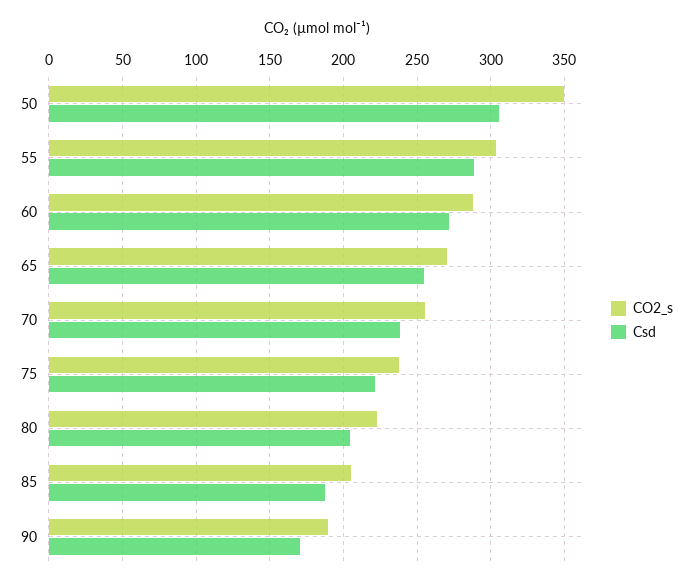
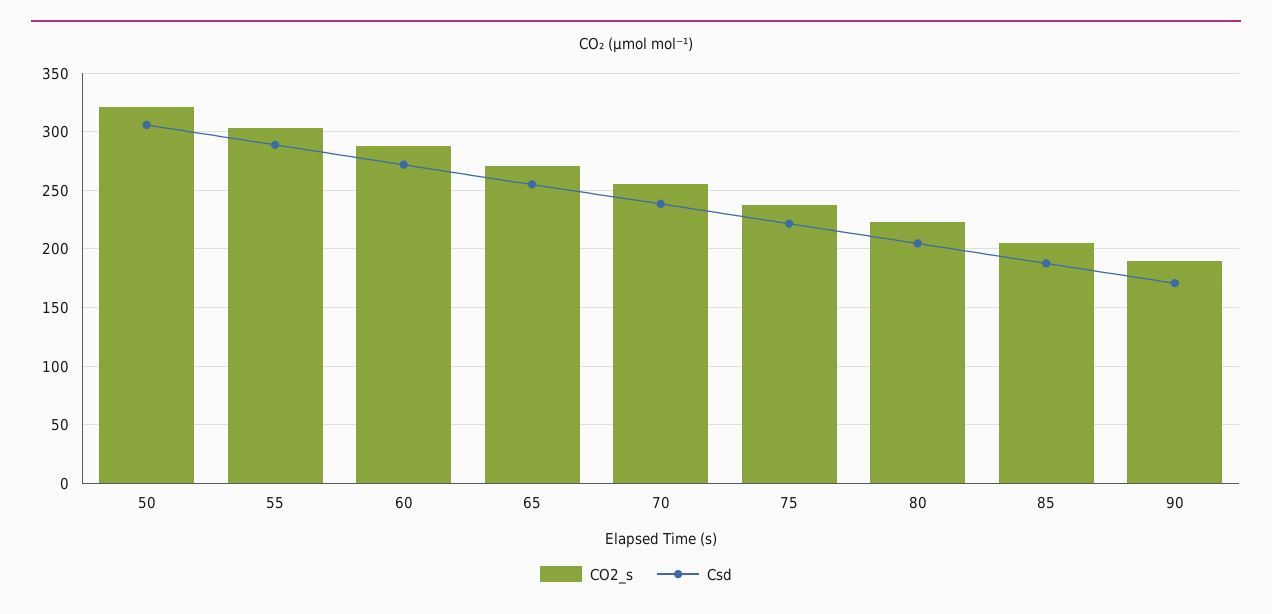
  {
    "CO2_s": {
-     "50": 350,
+     "50": 320,
      "55": 305,
      "60": 290,
      "65": 270,
      "70": 255,
      "75": 240,
      "80": 225,
      "85": 205,
      "90": 190
    },
    "Csd": {
      "50": 305,
      "55": 290,
      "60": 270,
      "65": 255,
      "70": 240,
      "75": 220,
      "80": 205,
      "85": 190,
      "90": 170
    }
  }

